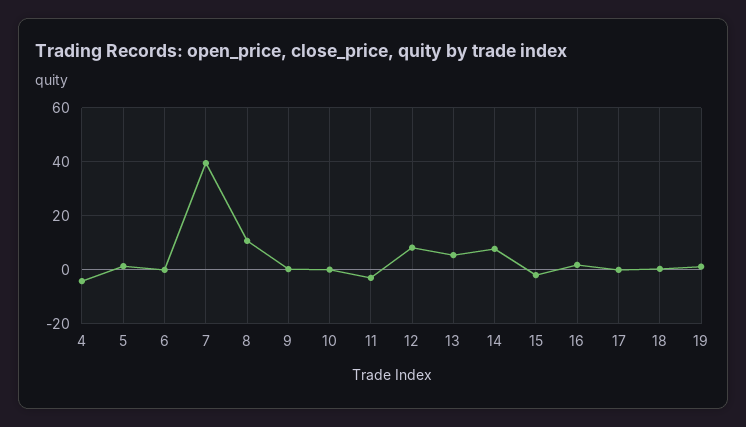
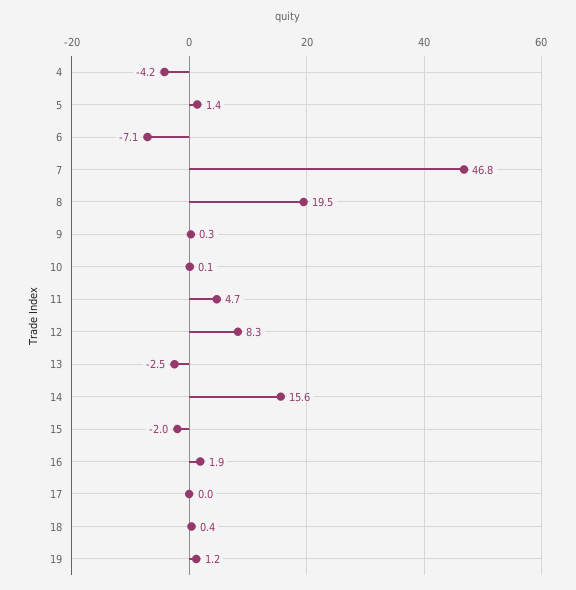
  {
    "4": -4.2,
    "5": 1.4,
-   "6": 0,
+   "6": -7.1,
-   "7": 40,
+   "7": 46.8,
-   "8": 10,
+   "8": 19.5,
    "9": 0.3,
    "10": 0.1,
-   "11": -2.5,
+   "11": 4.7,
    "12": 8.3,
-   "13": 5,
+   "13": -2.5,
-   "14": 7.5,
+   "14": 15.6,
    "15": -2,
    "16": 1.9,
    "17": 0,
    "18": 0.4,
    "19": 1.2
  }

